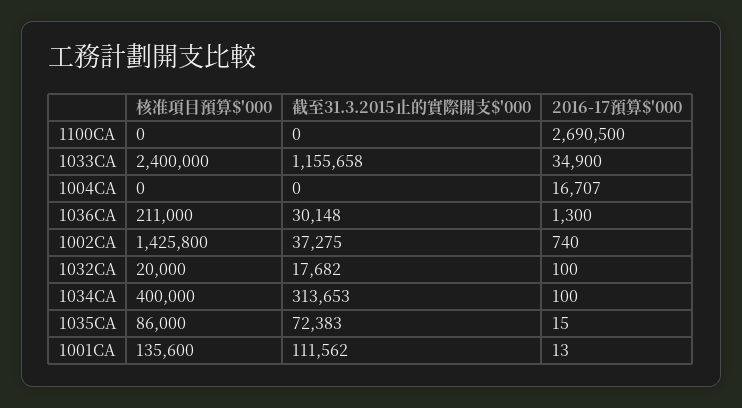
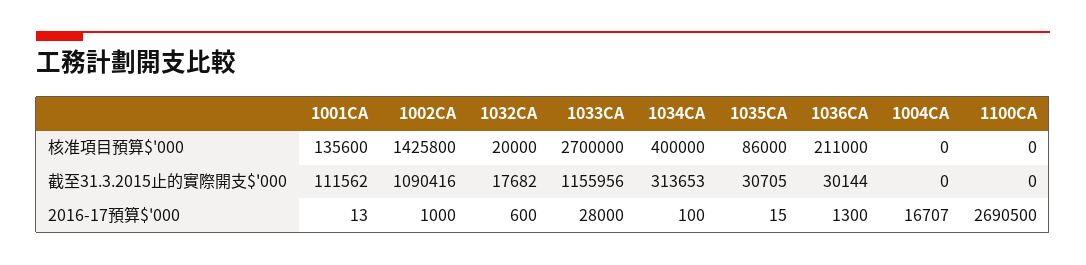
  {
    "核准項目預算$'000": {
      "1100CA": 0,
-     "1033CA": 2400000,
+     "1033CA": 2700000,
      "1004CA": 0,
      "1036CA": 211000,
      "1002CA": 1425800,
      "1032CA": 20000,
      "1034CA": 400000,
      "1035CA": 86000,
      "1001CA": 135600
    },
    "截至31.3.2015止的實際開支$'000": {
      "1100CA": 0,
-     "1033CA": 1155658,
+     "1033CA": 1155956,
      "1004CA": 0,
-     "1036CA": 30148,
+     "1036CA": 30144,
-     "1002CA": 37275,
+     "1002CA": 1090416,
      "1032CA": 17682,
      "1034CA": 313653,
-     "1035CA": 72383,
+     "1035CA": 30705,
      "1001CA": 111562
    },
    "2016-17預算$'000": {
      "1100CA": 2690500,
-     "1033CA": 34900,
+     "1033CA": 28000,
      "1004CA": 16707,
      "1036CA": 1300,
-     "1002CA": 740,
+     "1002CA": 1000,
-     "1032CA": 100,
+     "1032CA": 600,
      "1034CA": 100,
      "1035CA": 15,
      "1001CA": 13
    }
  }

